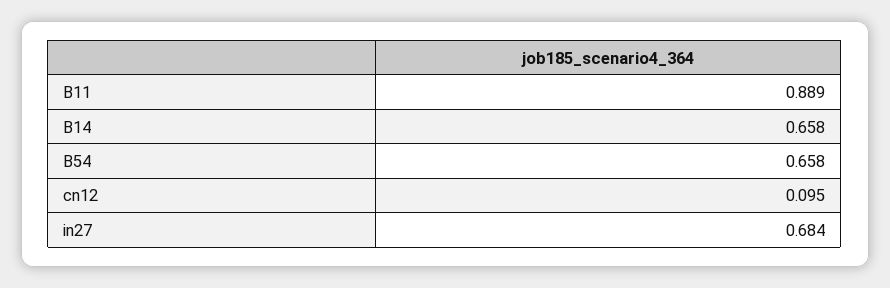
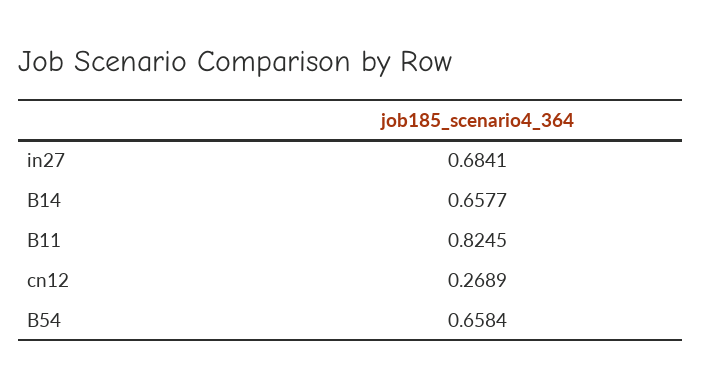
  {
-   "B11": 0.889,
+   "B11": 0.8245,
    "B14": 0.6577,
    "B54": 0.6584,
-   "cn12": 0.095,
+   "cn12": 0.2689,
    "in27": 0.6841
  }

